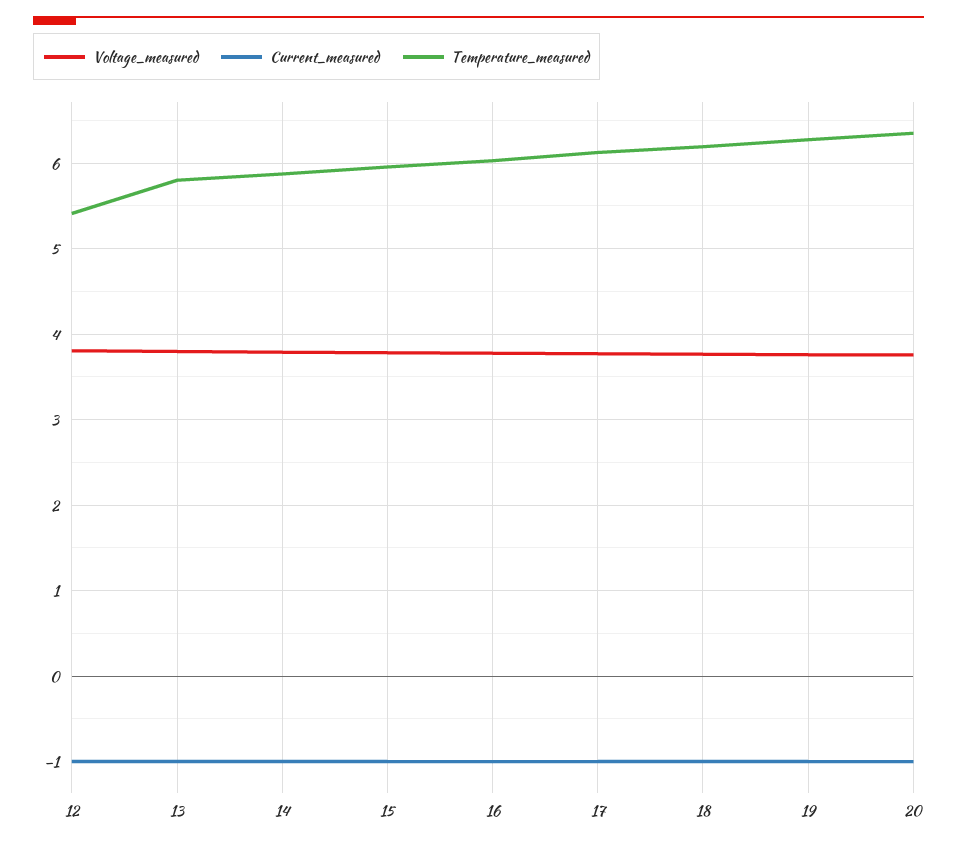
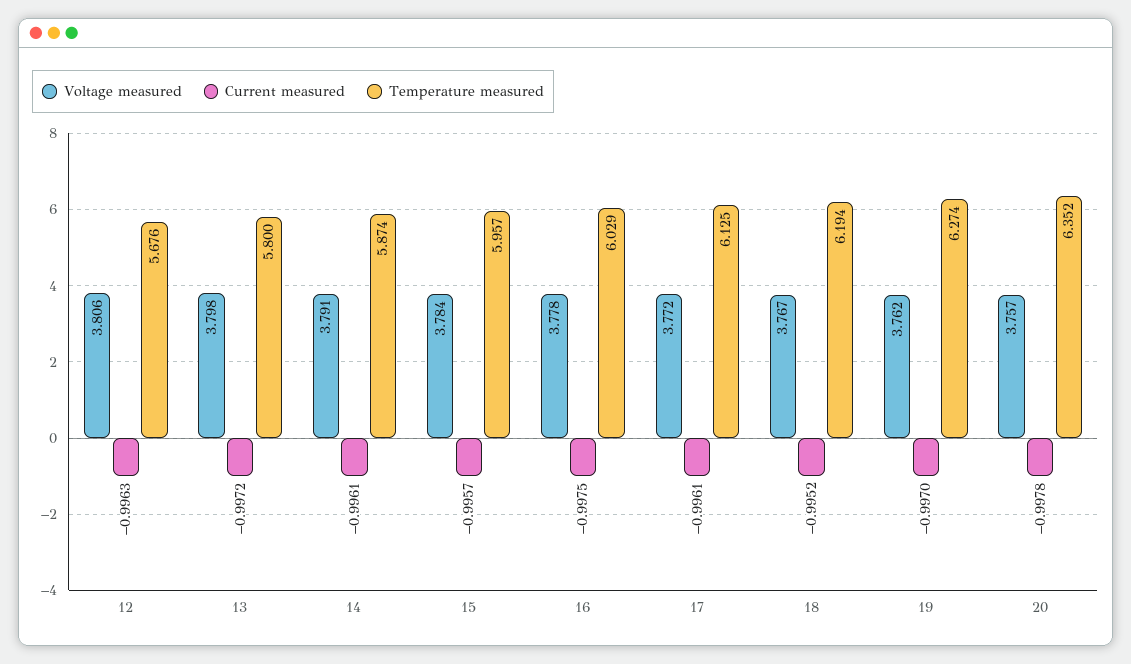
  {
    "Voltage_measured": {
      "12": 3.806,
      "13": 3.798,
      "14": 3.791,
      "15": 3.784,
      "16": 3.778,
      "17": 3.772,
      "18": 3.767,
      "19": 3.762,
      "20": 3.757
    },
    "Current_measured": {
      "12": -0.9963,
      "13": -0.9972,
      "14": -0.9961,
      "15": -0.9957,
      "16": -0.9975,
      "17": -0.9961,
      "18": -0.9952,
      "19": -0.997,
      "20": -0.9978
    },
    "Temperature_measured": {
-     "12": 5.4,
+     "12": 5.676,
      "13": 5.8,
      "14": 5.874,
      "15": 5.957,
      "16": 6.029,
      "17": 6.125,
      "18": 6.194,
      "19": 6.274,
      "20": 6.352
    }
  }

